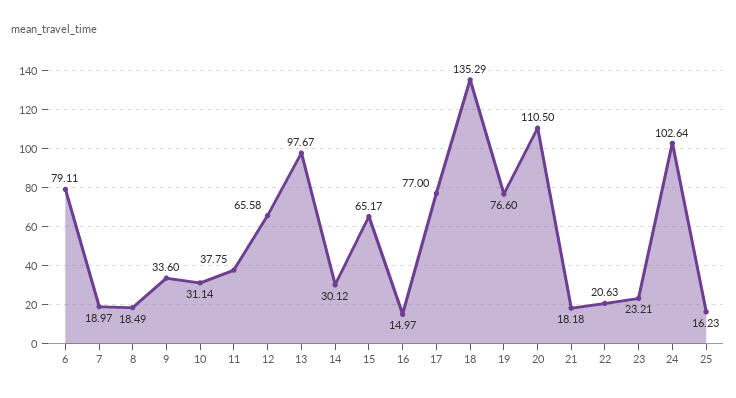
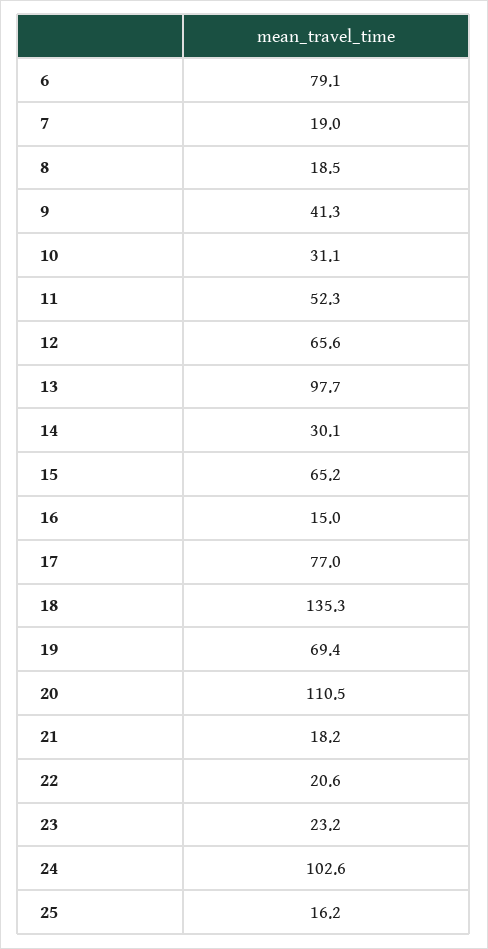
  {
    "6": 79.11,
    "7": 18.97,
    "8": 18.49,
-   "9": 33.6,
+   "9": 41.3,
    "10": 31.14,
-   "11": 37.75,
+   "11": 52.3,
    "12": 65.58,
    "13": 97.67,
    "14": 30.12,
    "15": 65.17,
    "16": 14.97,
    "17": 77,
    "18": 135.29,
-   "19": 76.6,
+   "19": 69.4,
    "20": 110.5,
    "21": 18.18,
    "22": 20.63,
    "23": 23.21,
    "24": 102.64,
    "25": 16.23
  }

